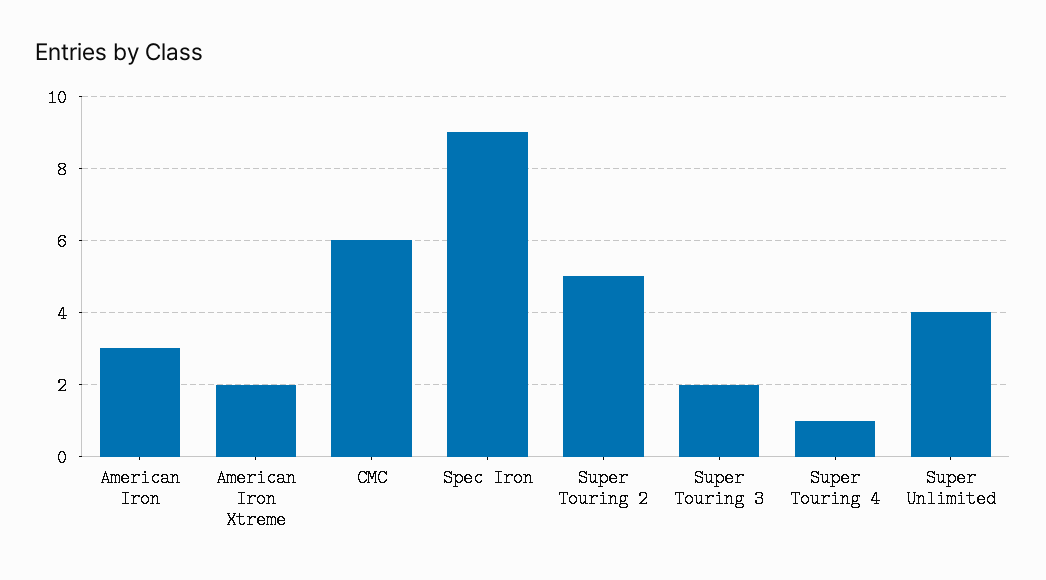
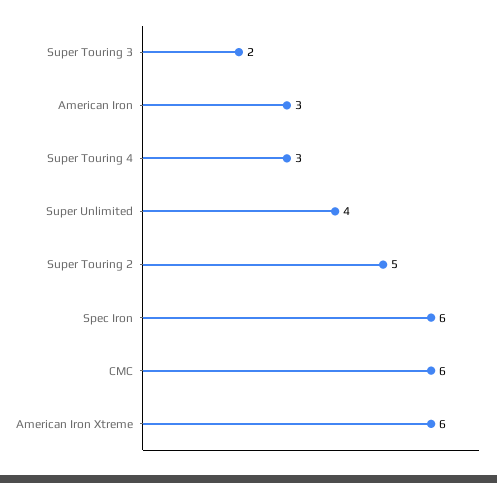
  {
    "American Iron": 3,
-   "American Iron Xtreme": 2,
+   "American Iron Xtreme": 6,
    "CMC": 6,
-   "Spec Iron": 9,
+   "Spec Iron": 6,
    "Super Touring 2": 5,
    "Super Touring 3": 2,
-   "Super Touring 4": 1,
+   "Super Touring 4": 3,
    "Super Unlimited": 4
  }

